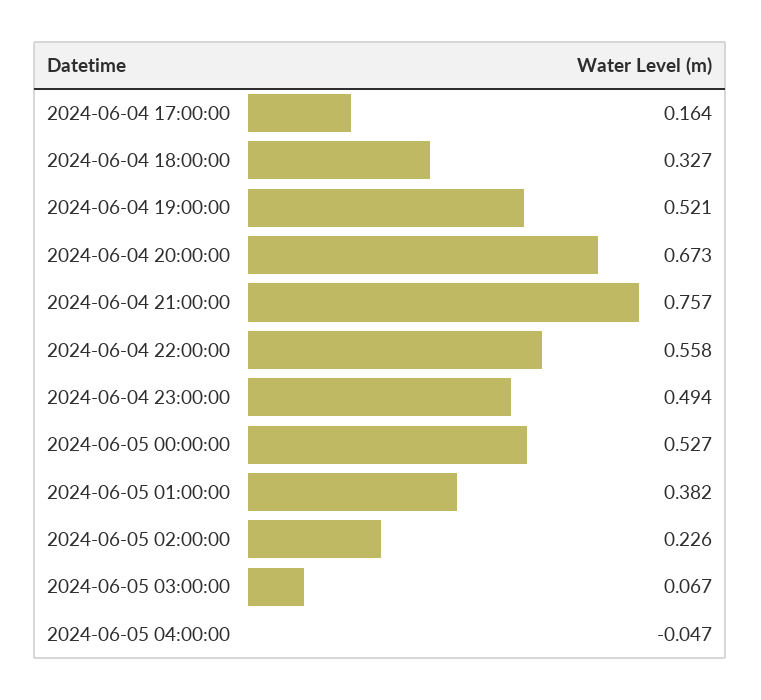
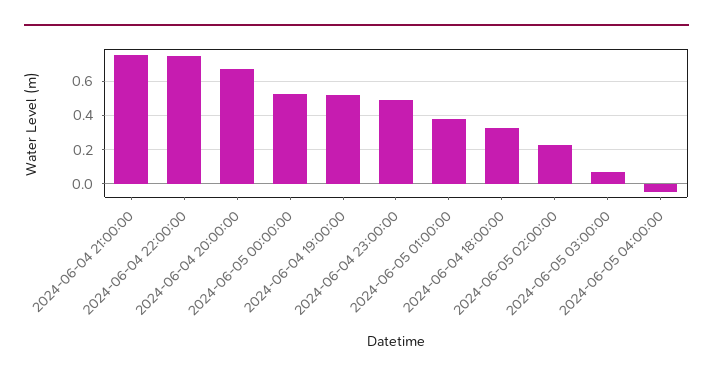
  {
-   "2024-06-04 17:00:00": 0.164,
    "2024-06-04 18:00:00": 0.327,
    "2024-06-04 19:00:00": 0.521,
    "2024-06-04 20:00:00": 0.673,
    "2024-06-04 21:00:00": 0.757,
-   "2024-06-04 22:00:00": 0.558,
+   "2024-06-04 22:00:00": 0.75,
    "2024-06-04 23:00:00": 0.494,
    "2024-06-05 00:00:00": 0.527,
    "2024-06-05 01:00:00": 0.382,
    "2024-06-05 02:00:00": 0.226,
    "2024-06-05 03:00:00": 0.067,
    "2024-06-05 04:00:00": -0.047
  }

